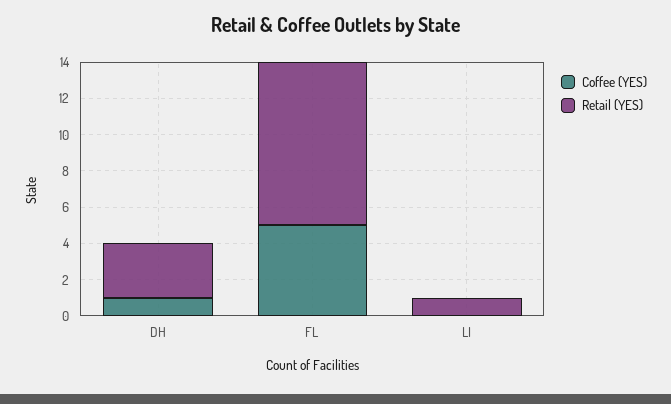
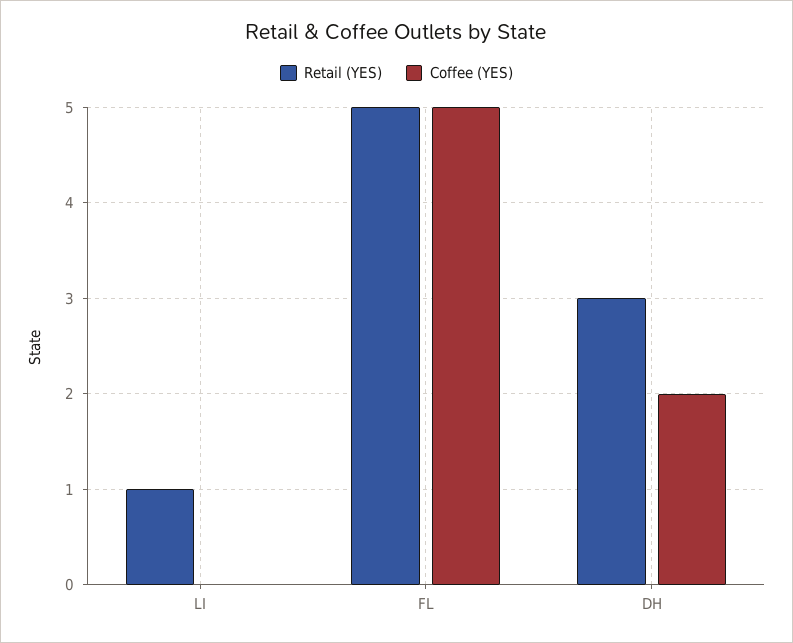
  {
    "Coffee (YES)": {
-     "DH": 1,
+     "DH": 2,
      "FL": 5,
      "LI": 0
    },
    "Retail (YES)": {
      "DH": 3,
-     "FL": 9,
+     "FL": 5,
      "LI": 1
    }
  }

